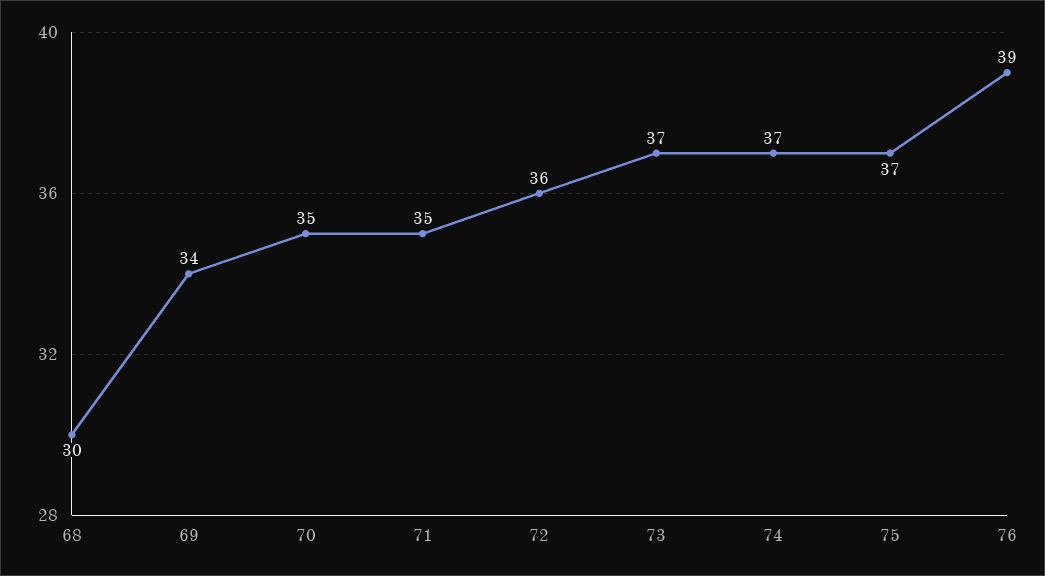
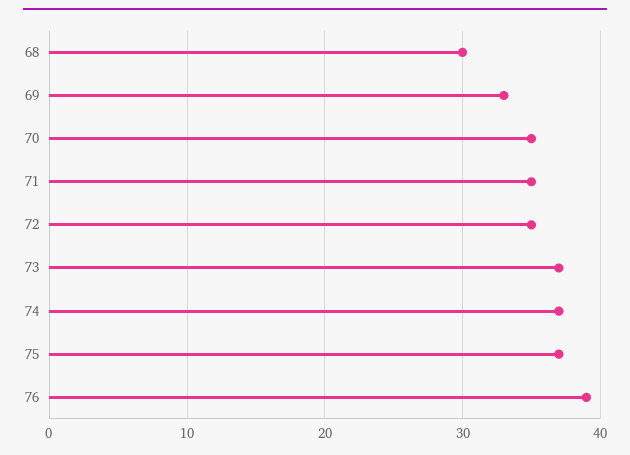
  {
    "68": 30,
-   "69": 34,
+   "69": 33,
    "70": 35,
    "71": 35,
-   "72": 36,
+   "72": 35,
    "73": 37,
    "74": 37,
    "75": 37,
    "76": 39
  }

